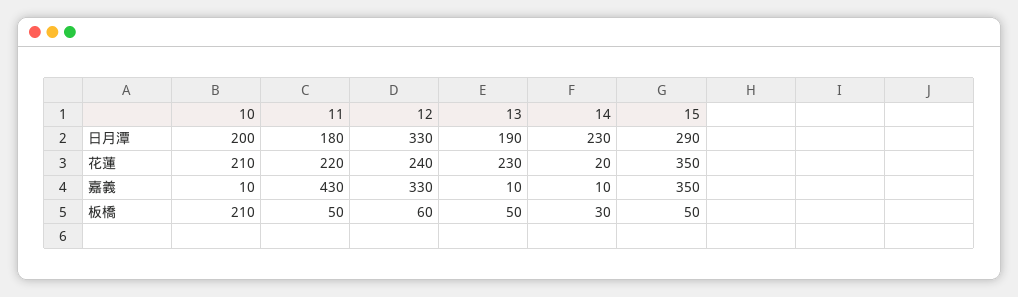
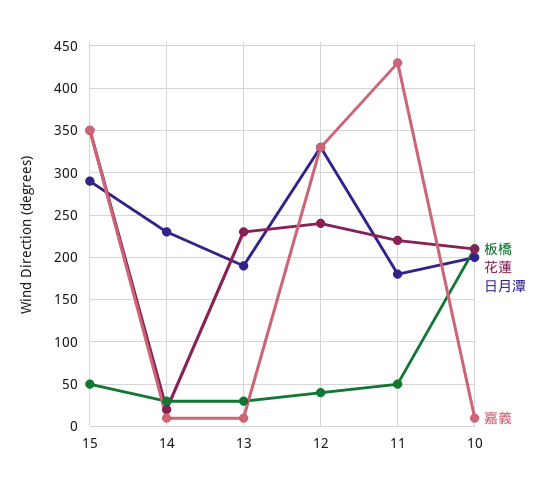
  {
    "日月潭": {
      "10": 200,
      "11": 180,
      "12": 330,
      "13": 190,
      "14": 230,
      "15": 290
    },
    "花蓮": {
      "10": 210,
      "11": 220,
      "12": 240,
      "13": 230,
      "14": 20,
      "15": 350
    },
    "嘉義": {
      "10": 10,
      "11": 430,
      "12": 330,
      "13": 10,
      "14": 10,
      "15": 350
    },
    "板橋": {
      "10": 210,
      "11": 50,
-     "12": 60,
+     "12": 40,
-     "13": 50,
+     "13": 30,
      "14": 30,
      "15": 50
    }
  }

